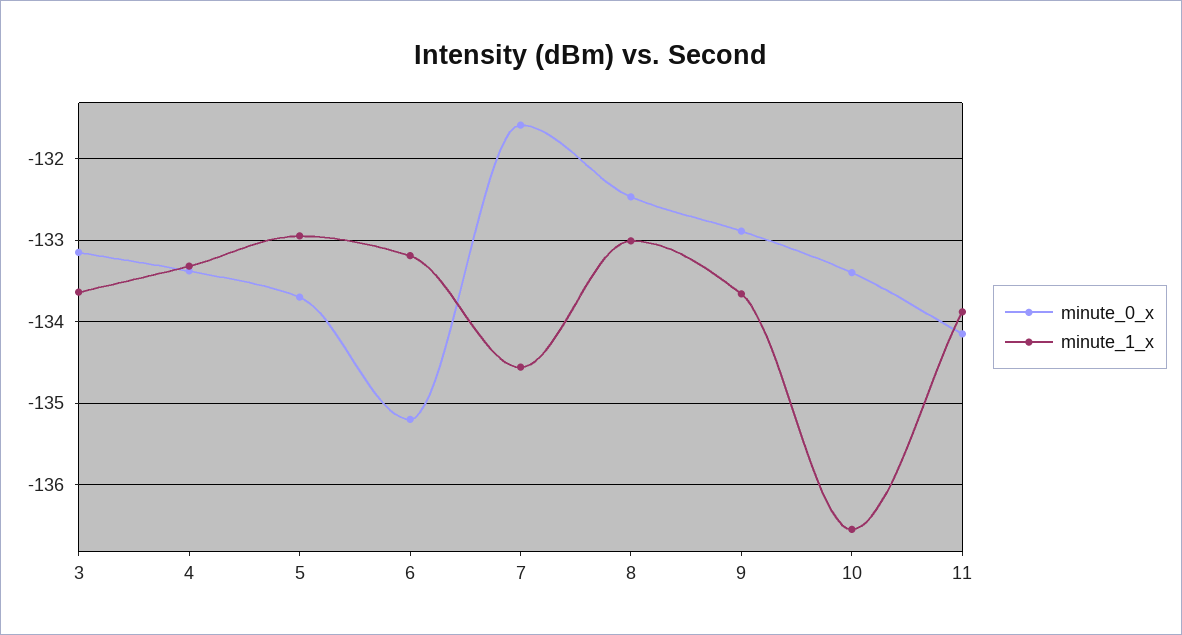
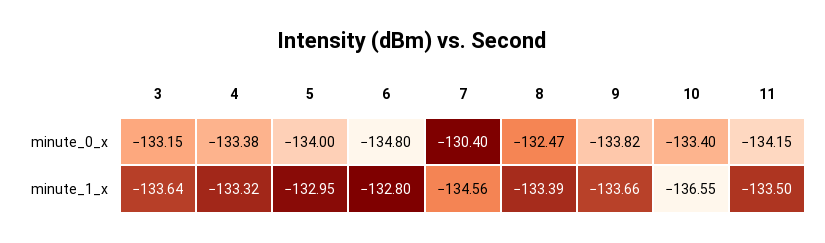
  {
    "minute_0_x": {
      "3": -133.15,
      "4": -133.38,
-     "5": -133.7,
+     "5": -134,
-     "6": -135.2,
+     "6": -134.8,
-     "7": -131.6,
+     "7": -130.4,
      "8": -132.47,
-     "9": -132.9,
+     "9": -133.82,
      "10": -133.4,
      "11": -134.15
    },
    "minute_1_x": {
      "3": -133.64,
      "4": -133.32,
      "5": -132.95,
-     "6": -133.2,
+     "6": -132.8,
      "7": -134.56,
-     "8": -133,
+     "8": -133.39,
      "9": -133.66,
      "10": -136.55,
-     "11": -133.9
+     "11": -133.5
    }
  }

